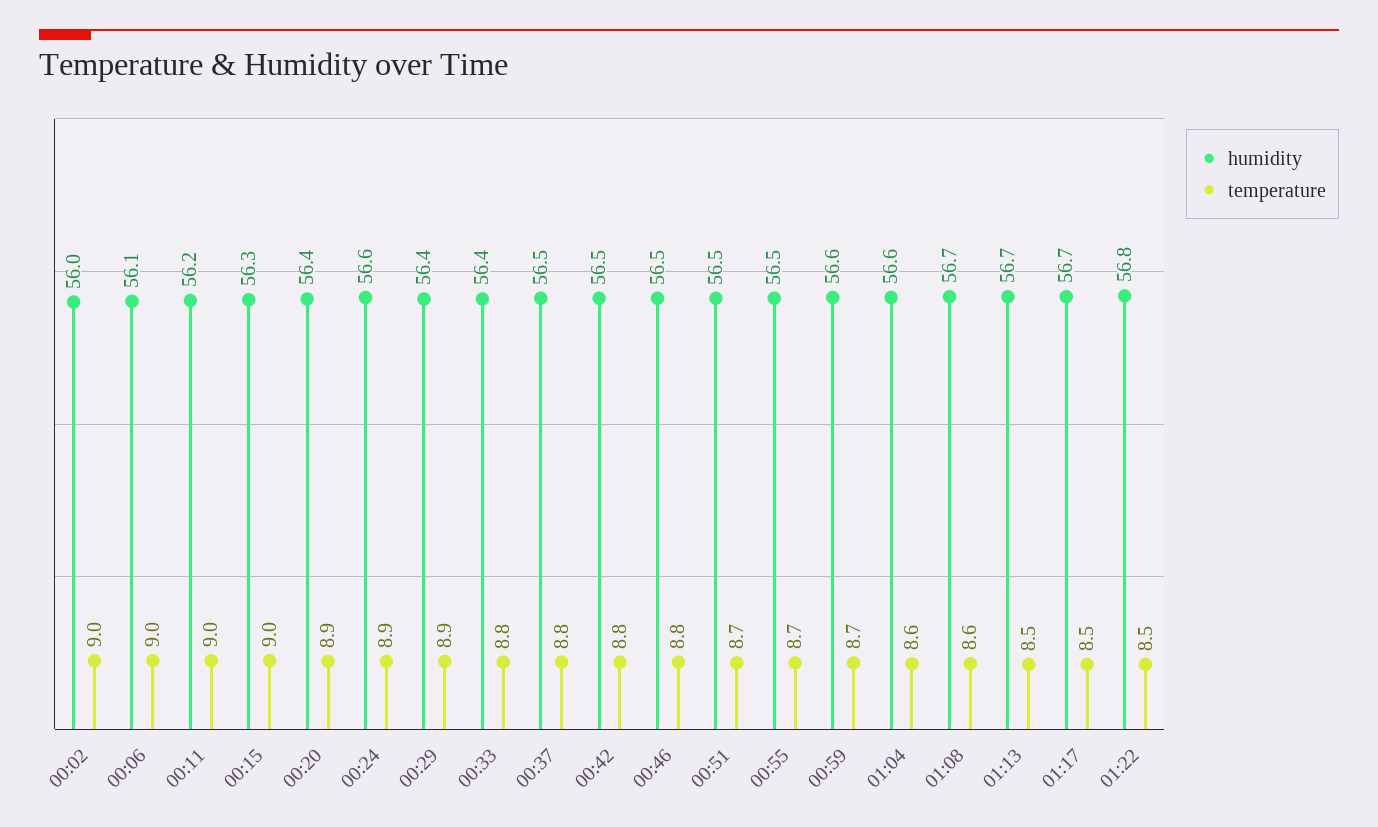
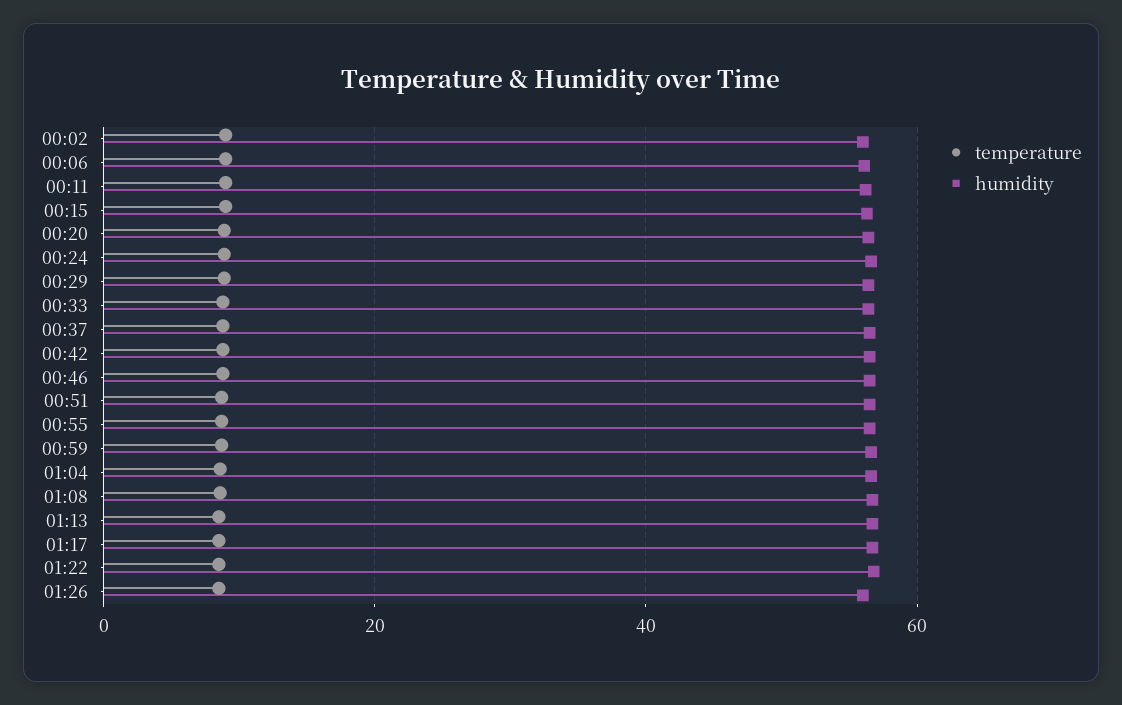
  {
    "humidity": {
      "00:02": 56,
      "00:06": 56.1,
      "00:11": 56.2,
      "00:15": 56.3,
      "00:20": 56.4,
      "00:24": 56.6,
      "00:29": 56.4,
      "00:33": 56.4,
      "00:37": 56.5,
      "00:42": 56.5,
      "00:46": 56.5,
      "00:51": 56.5,
      "00:55": 56.5,
      "00:59": 56.6,
      "01:04": 56.6,
      "01:08": 56.7,
      "01:13": 56.7,
      "01:17": 56.7,
-     "01:22": 56.8
+     "01:22": 56.8,
+     "01:26": 56
    },
    "temperature": {
      "00:02": 9,
      "00:06": 9,
      "00:11": 9,
      "00:15": 9,
      "00:20": 8.9,
      "00:24": 8.9,
      "00:29": 8.9,
      "00:33": 8.8,
      "00:37": 8.8,
      "00:42": 8.8,
      "00:46": 8.8,
      "00:51": 8.7,
      "00:55": 8.7,
      "00:59": 8.7,
      "01:04": 8.6,
      "01:08": 8.6,
      "01:13": 8.5,
      "01:17": 8.5,
-     "01:22": 8.5
+     "01:22": 8.5,
+     "01:26": 8
    }
  }

